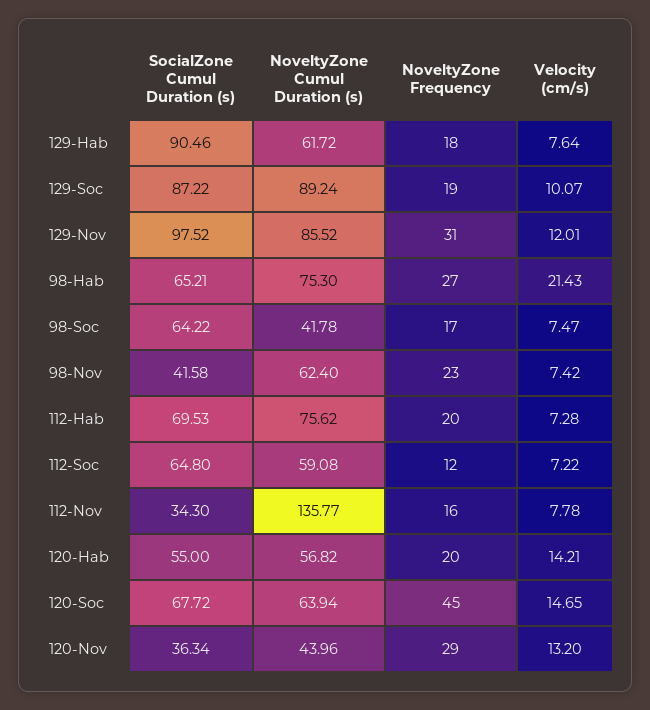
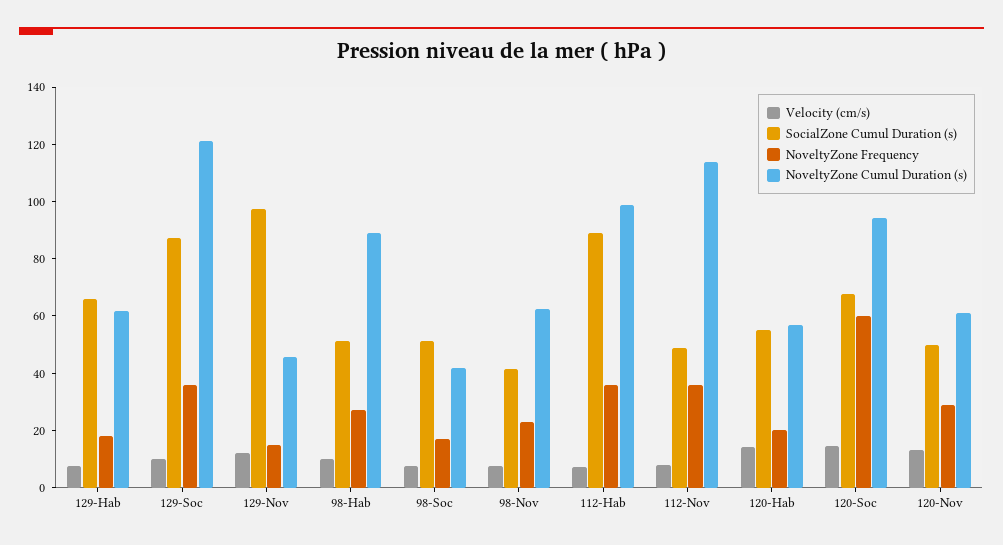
  {
    "SocialZone Cumul Duration (s)": {
-     "129-Hab": 90.46,
+     "129-Hab": 65,
      "129-Soc": 87.22,
      "129-Nov": 97.52,
-     "98-Hab": 65.21,
+     "98-Hab": 50,
-     "98-Soc": 64.22,
+     "98-Soc": 50,
      "98-Nov": 41.58,
-     "112-Hab": 69.53,
+     "112-Hab": 90,
-     "112-Soc": 64.8,
-     "112-Nov": 34.3,
+     "112-Nov": 50,
      "120-Hab": 55,
      "120-Soc": 67.72,
-     "120-Nov": 36.34
+     "120-Nov": 50
    },
    "NoveltyZone Cumul Duration (s)": {
      "129-Hab": 61.72,
-     "129-Soc": 89.24,
+     "129-Soc": 120,
-     "129-Nov": 85.52,
+     "129-Nov": 45,
-     "98-Hab": 75.3,
+     "98-Hab": 90,
      "98-Soc": 41.78,
      "98-Nov": 62.4,
-     "112-Hab": 75.62,
+     "112-Hab": 100,
-     "112-Soc": 59.08,
-     "112-Nov": 135.77,
+     "112-Nov": 115,
      "120-Hab": 56.82,
-     "120-Soc": 63.94,
+     "120-Soc": 95,
-     "120-Nov": 43.96
+     "120-Nov": 60
    },
    "NoveltyZone Frequency": {
      "129-Hab": 18,
-     "129-Soc": 19,
+     "129-Soc": 35,
-     "129-Nov": 31,
+     "129-Nov": 15,
      "98-Hab": 27,
      "98-Soc": 17,
      "98-Nov": 23,
-     "112-Hab": 20,
+     "112-Hab": 35,
-     "112-Soc": 12,
-     "112-Nov": 16,
+     "112-Nov": 35,
      "120-Hab": 20,
-     "120-Soc": 45,
+     "120-Soc": 60,
      "120-Nov": 29
    },
    "Velocity (cm/s)": {
      "129-Hab": 7.64,
      "129-Soc": 10.07,
      "129-Nov": 12.01,
-     "98-Hab": 21.43,
+     "98-Hab": 10,
      "98-Soc": 7.47,
      "98-Nov": 7.42,
      "112-Hab": 7.28,
-     "112-Soc": 7.22,
      "112-Nov": 7.78,
      "120-Hab": 14.21,
      "120-Soc": 14.65,
      "120-Nov": 13.2
    }
  }

